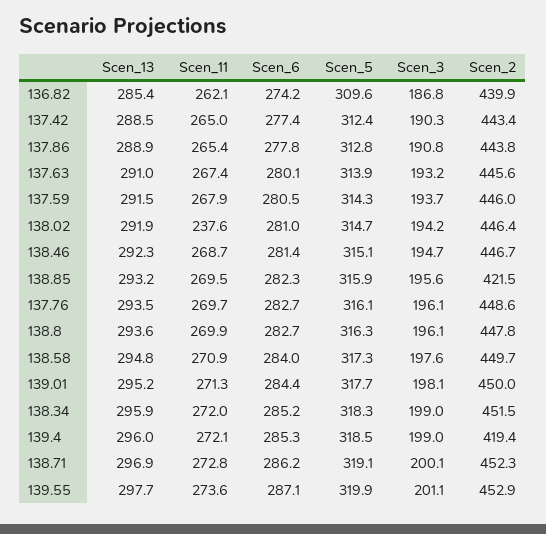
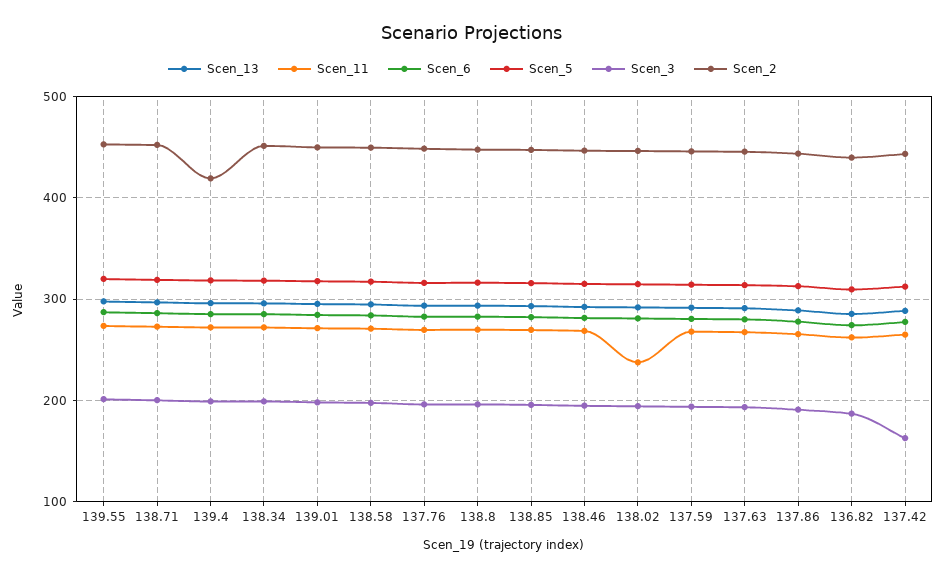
  {
    "Scen_13": {
      "136.82": 285.4,
      "137.42": 288.5,
      "137.86": 288.9,
      "137.63": 291,
      "137.59": 291.5,
      "138.02": 291.9,
      "138.46": 292.3,
      "138.85": 293.2,
      "137.76": 293.5,
      "138.8": 293.6,
      "138.58": 294.8,
      "139.01": 295.2,
      "138.34": 295.9,
      "139.4": 296,
      "138.71": 296.9,
      "139.55": 297.7
    },
    "Scen_11": {
      "136.82": 262.1,
      "137.42": 265,
      "137.86": 265.4,
      "137.63": 267.4,
      "137.59": 267.9,
      "138.02": 237.6,
      "138.46": 268.7,
      "138.85": 269.5,
      "137.76": 269.7,
      "138.8": 269.9,
      "138.58": 270.9,
      "139.01": 271.3,
      "138.34": 272,
      "139.4": 272.1,
      "138.71": 272.8,
      "139.55": 273.6
    },
    "Scen_6": {
      "136.82": 274.2,
      "137.42": 277.4,
      "137.86": 277.8,
      "137.63": 280.1,
      "137.59": 280.5,
      "138.02": 281,
      "138.46": 281.4,
      "138.85": 282.3,
      "137.76": 282.7,
      "138.8": 282.7,
      "138.58": 284,
      "139.01": 284.4,
      "138.34": 285.2,
      "139.4": 285.3,
      "138.71": 286.2,
      "139.55": 287.1
    },
    "Scen_5": {
      "136.82": 309.6,
      "137.42": 312.4,
      "137.86": 312.8,
      "137.63": 313.9,
      "137.59": 314.3,
      "138.02": 314.7,
      "138.46": 315.1,
      "138.85": 315.9,
      "137.76": 316.1,
      "138.8": 316.3,
      "138.58": 317.3,
      "139.01": 317.7,
      "138.34": 318.3,
      "139.4": 318.5,
      "138.71": 319.1,
      "139.55": 319.9
    },
    "Scen_3": {
      "136.82": 186.8,
-     "137.42": 190.3,
+     "137.42": 160,
      "137.86": 190.8,
      "137.63": 193.2,
      "137.59": 193.7,
      "138.02": 194.2,
      "138.46": 194.7,
      "138.85": 195.6,
      "137.76": 196.1,
      "138.8": 196.1,
      "138.58": 197.6,
      "139.01": 198.1,
      "138.34": 199,
      "139.4": 199,
      "138.71": 200.1,
      "139.55": 201.1
    },
    "Scen_2": {
      "136.82": 439.9,
      "137.42": 443.4,
      "137.86": 443.8,
      "137.63": 445.6,
      "137.59": 446,
      "138.02": 446.4,
      "138.46": 446.7,
-     "138.85": 421.5,
+     "138.85": 450,
      "137.76": 448.6,
      "138.8": 447.8,
      "138.58": 449.7,
      "139.01": 450,
      "138.34": 451.5,
      "139.4": 419.4,
      "138.71": 452.3,
      "139.55": 452.9
    }
  }

